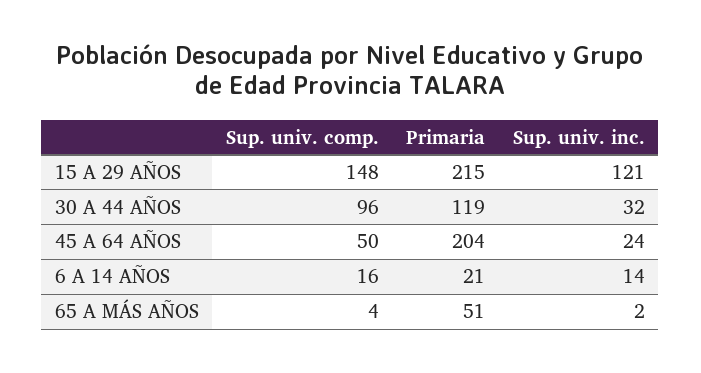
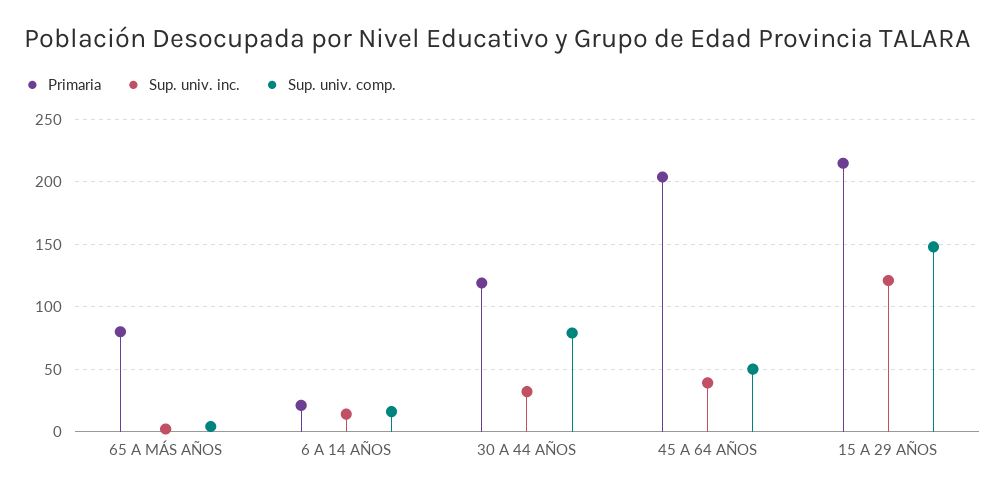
  {
    "Sup. univ. comp.": {
      "15 A 29 AÑOS": 148,
-     "30 A 44 AÑOS": 96,
+     "30 A 44 AÑOS": 80,
      "45 A 64 AÑOS": 50,
      "6 A 14 AÑOS": 16,
      "65 A MÁS AÑOS": 4
    },
    "Primaria": {
      "15 A 29 AÑOS": 215,
      "30 A 44 AÑOS": 119,
      "45 A 64 AÑOS": 204,
      "6 A 14 AÑOS": 21,
-     "65 A MÁS AÑOS": 51
+     "65 A MÁS AÑOS": 80
    },
    "Sup. univ. inc.": {
      "15 A 29 AÑOS": 121,
      "30 A 44 AÑOS": 32,
-     "45 A 64 AÑOS": 24,
+     "45 A 64 AÑOS": 40,
      "6 A 14 AÑOS": 14,
      "65 A MÁS AÑOS": 2
    }
  }

